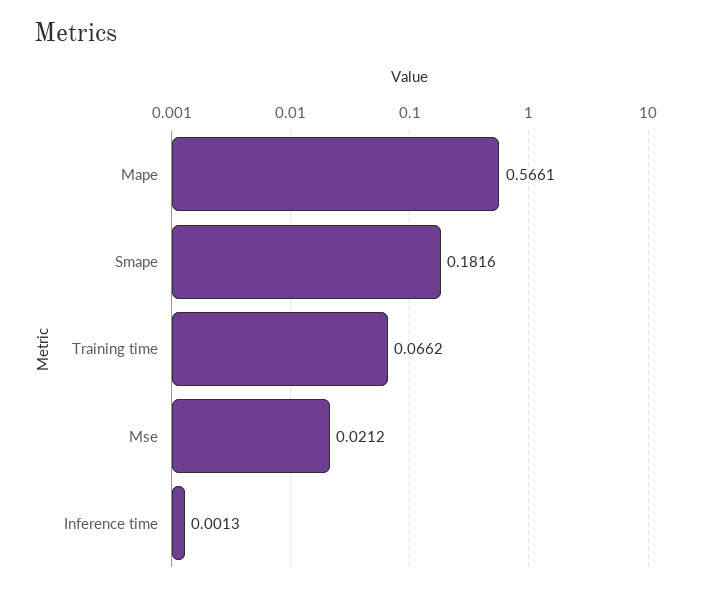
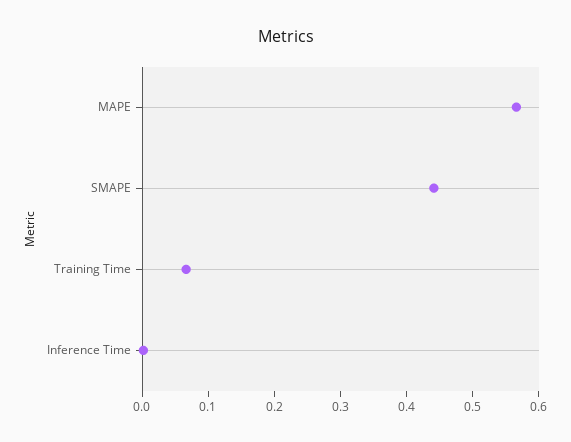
  {
    "Mape": 0.5661,
-   "Smape": 0.1816,
+   "Smape": 0.44,
    "Training time": 0.0662,
-   "Mse": 0.0212,
    "Inference time": 0.0013
  }

